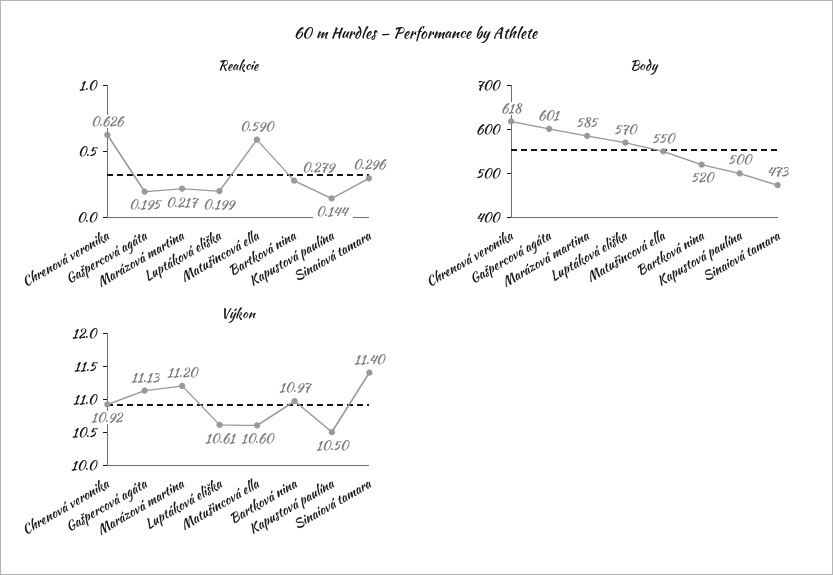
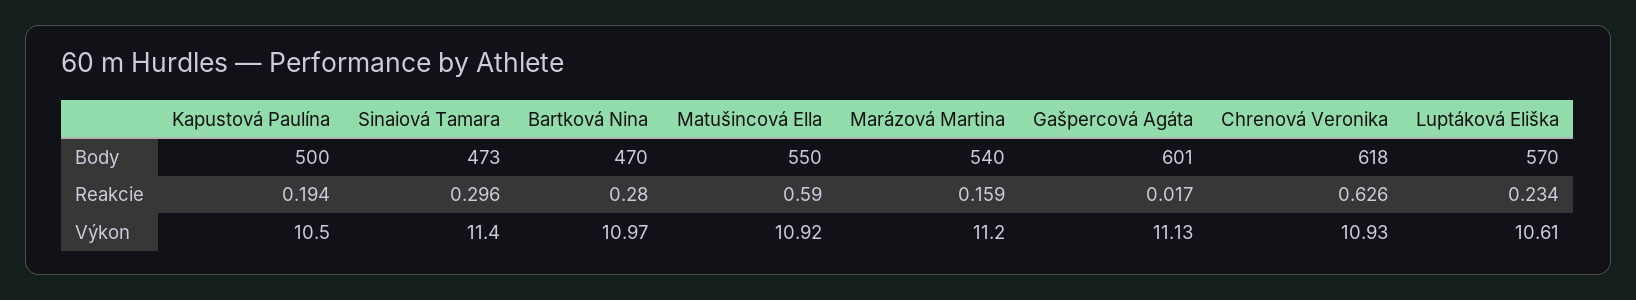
  {
    "Reakcie": {
      "Chrenová veronika": 0.626,
-     "Gašpercová agáta": 0.195,
+     "Gašpercová agáta": 0.017,
-     "Marázová martina": 0.217,
+     "Marázová martina": 0.159,
-     "Luptáková eliška": 0.199,
+     "Luptáková eliška": 0.234,
      "Matušincová ella": 0.59,
-     "Bartková nina": 0.279,
+     "Bartková nina": 0.28,
-     "Kapustová paulína": 0.144,
+     "Kapustová paulína": 0.194,
      "Sinaiová tamara": 0.296
    },
    "Body": {
      "Chrenová veronika": 618,
      "Gašpercová agáta": 601,
-     "Marázová martina": 585,
+     "Marázová martina": 540,
      "Luptáková eliška": 570,
      "Matušincová ella": 550,
-     "Bartková nina": 520,
+     "Bartková nina": 470,
      "Kapustová paulína": 500,
      "Sinaiová tamara": 473
    },
    "Výkon": {
-     "Chrenová veronika": 10.92,
+     "Chrenová veronika": 10.93,
      "Gašpercová agáta": 11.13,
      "Marázová martina": 11.2,
      "Luptáková eliška": 10.61,
-     "Matušincová ella": 10.6,
+     "Matušincová ella": 10.92,
      "Bartková nina": 10.97,
      "Kapustová paulína": 10.5,
      "Sinaiová tamara": 11.4
    }
  }

